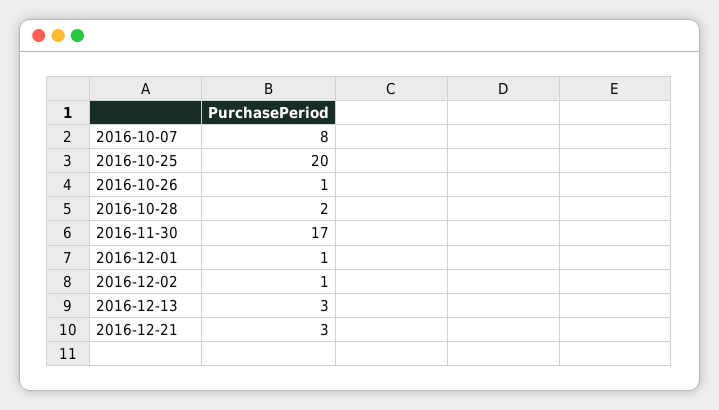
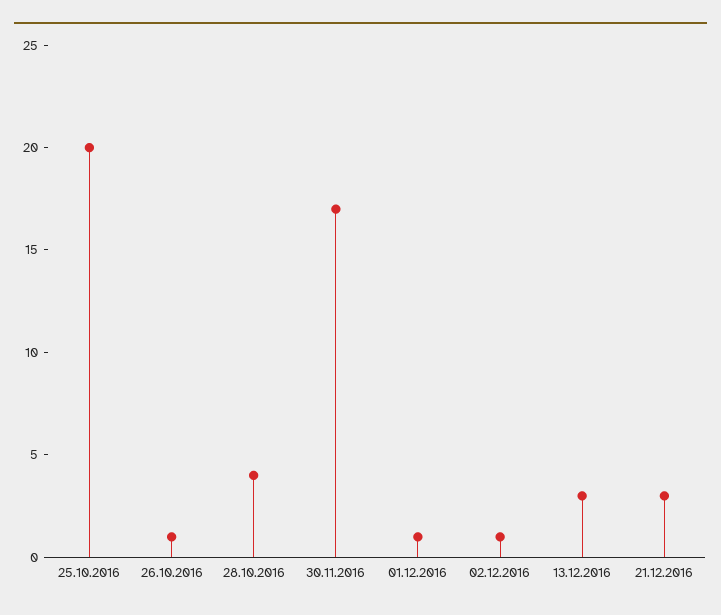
  {
-   "2016-10-07": 8,
    "2016-10-25": 20,
    "2016-10-26": 1,
-   "2016-10-28": 2,
+   "2016-10-28": 4,
    "2016-11-30": 17,
    "2016-12-01": 1,
    "2016-12-02": 1,
    "2016-12-13": 3,
    "2016-12-21": 3
  }

